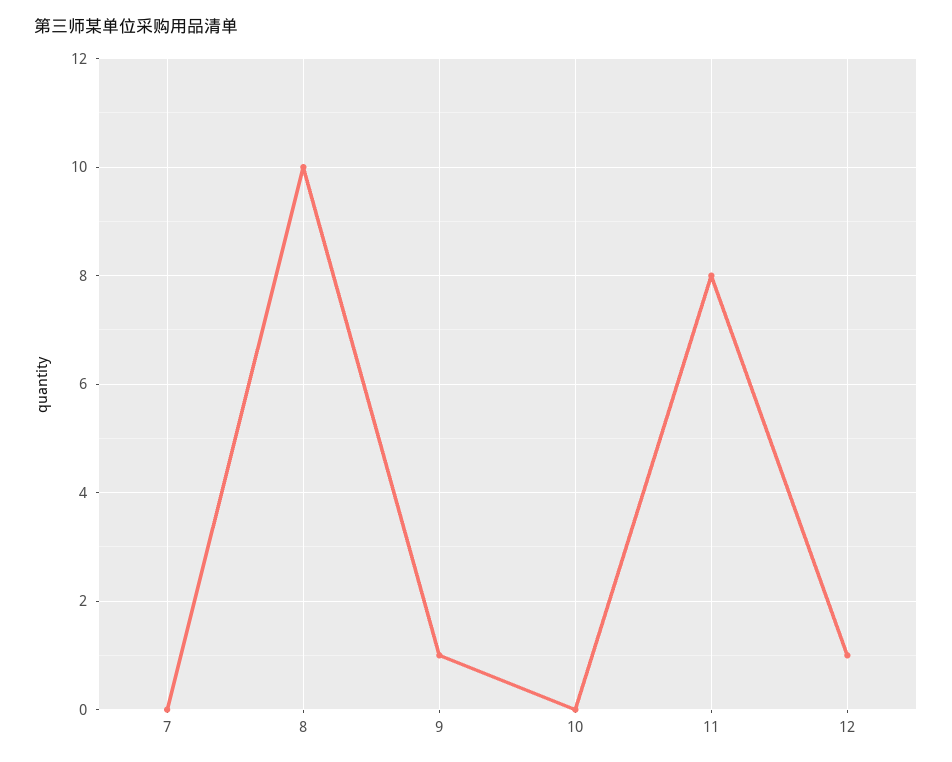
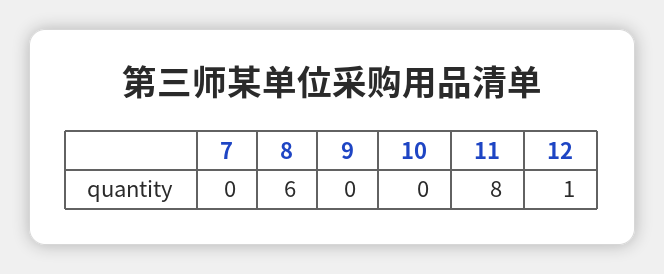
  {
    "7": 0,
-   "8": 10,
+   "8": 6,
-   "9": 1,
+   "9": 0,
    "10": 0,
    "11": 8,
    "12": 1
  }

